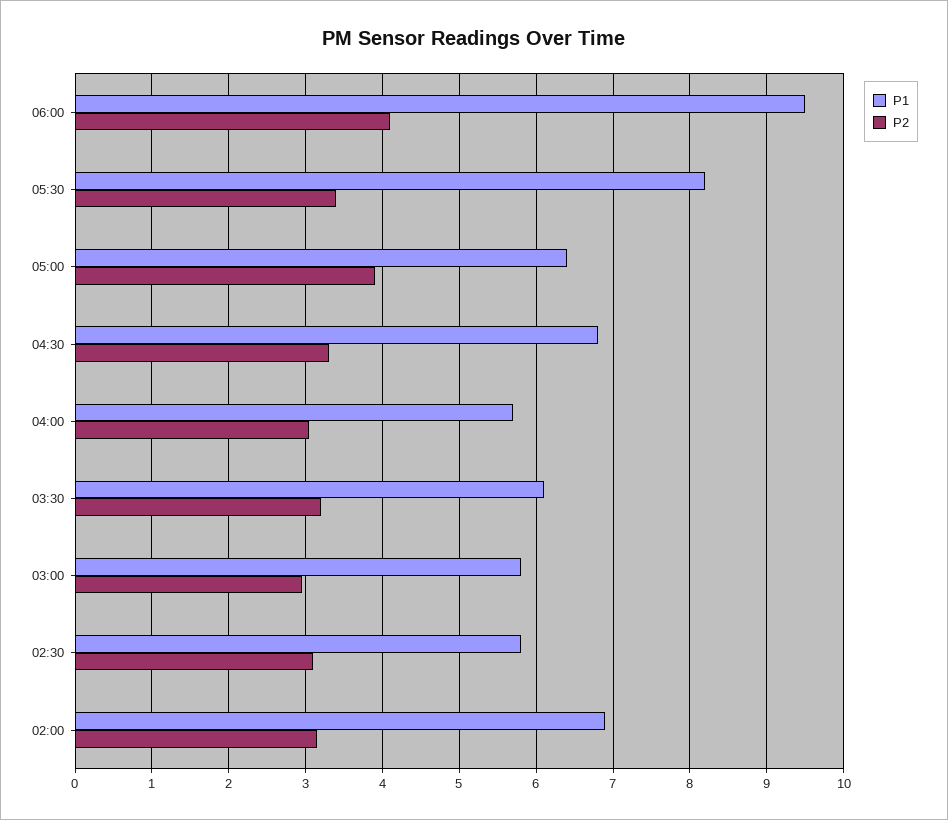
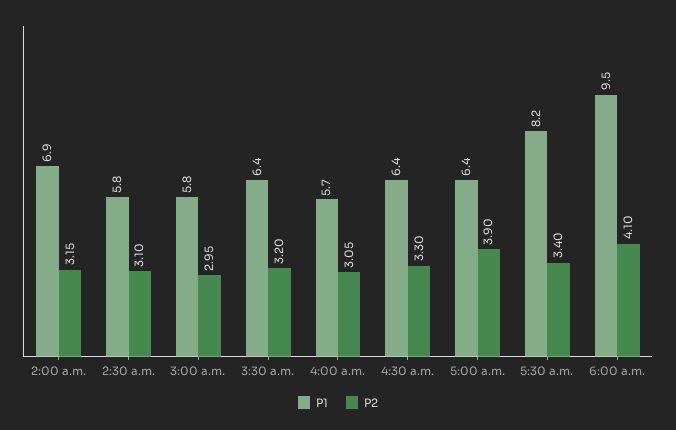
  {
    "P1": {
      "06:00": 9.5,
      "05:30": 8.2,
      "05:00": 6.4,
-     "04:30": 6.8,
+     "04:30": 6.4,
      "04:00": 5.7,
-     "03:30": 6.1,
+     "03:30": 6.4,
      "03:00": 5.8,
      "02:30": 5.8,
      "02:00": 6.9
    },
    "P2": {
      "06:00": 4.1,
      "05:30": 3.4,
      "05:00": 3.9,
      "04:30": 3.3,
      "04:00": 3.05,
      "03:30": 3.2,
      "03:00": 2.95,
      "02:30": 3.1,
      "02:00": 3.15
    }
  }

